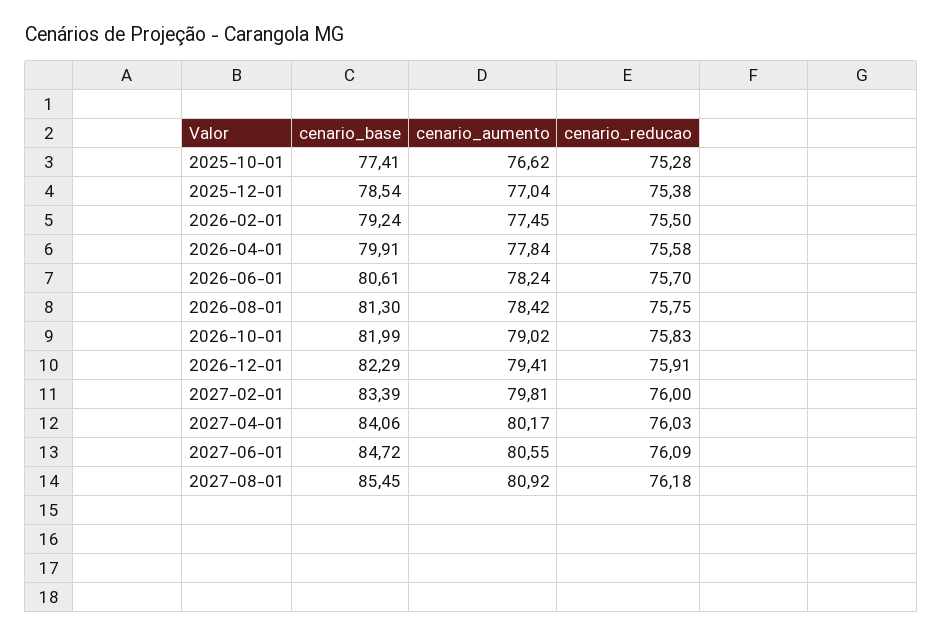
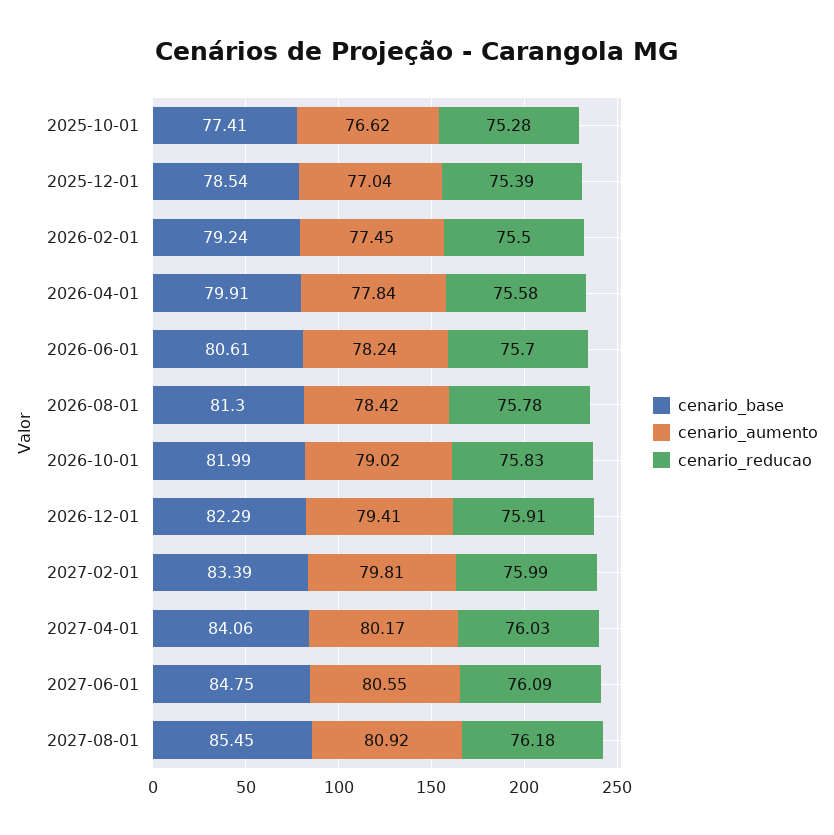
  {
    "cenario_base": {
      "2025-10-01": 77.41,
      "2025-12-01": 78.54,
      "2026-02-01": 79.24,
      "2026-04-01": 79.91,
      "2026-06-01": 80.61,
      "2026-08-01": 81.3,
      "2026-10-01": 81.99,
      "2026-12-01": 82.29,
      "2027-02-01": 83.39,
      "2027-04-01": 84.06,
-     "2027-06-01": 84.72,
+     "2027-06-01": 84.75,
      "2027-08-01": 85.45
    },
    "cenario_aumento": {
      "2025-10-01": 76.62,
      "2025-12-01": 77.04,
      "2026-02-01": 77.45,
      "2026-04-01": 77.84,
      "2026-06-01": 78.24,
      "2026-08-01": 78.42,
      "2026-10-01": 79.02,
      "2026-12-01": 79.41,
      "2027-02-01": 79.81,
      "2027-04-01": 80.17,
      "2027-06-01": 80.55,
      "2027-08-01": 80.92
    },
    "cenario_reducao": {
      "2025-10-01": 75.28,
-     "2025-12-01": 75.38,
+     "2025-12-01": 75.39,
      "2026-02-01": 75.5,
      "2026-04-01": 75.58,
      "2026-06-01": 75.7,
-     "2026-08-01": 75.75,
+     "2026-08-01": 75.78,
      "2026-10-01": 75.83,
      "2026-12-01": 75.91,
-     "2027-02-01": 76,
+     "2027-02-01": 75.99,
      "2027-04-01": 76.03,
      "2027-06-01": 76.09,
      "2027-08-01": 76.18
    }
  }

